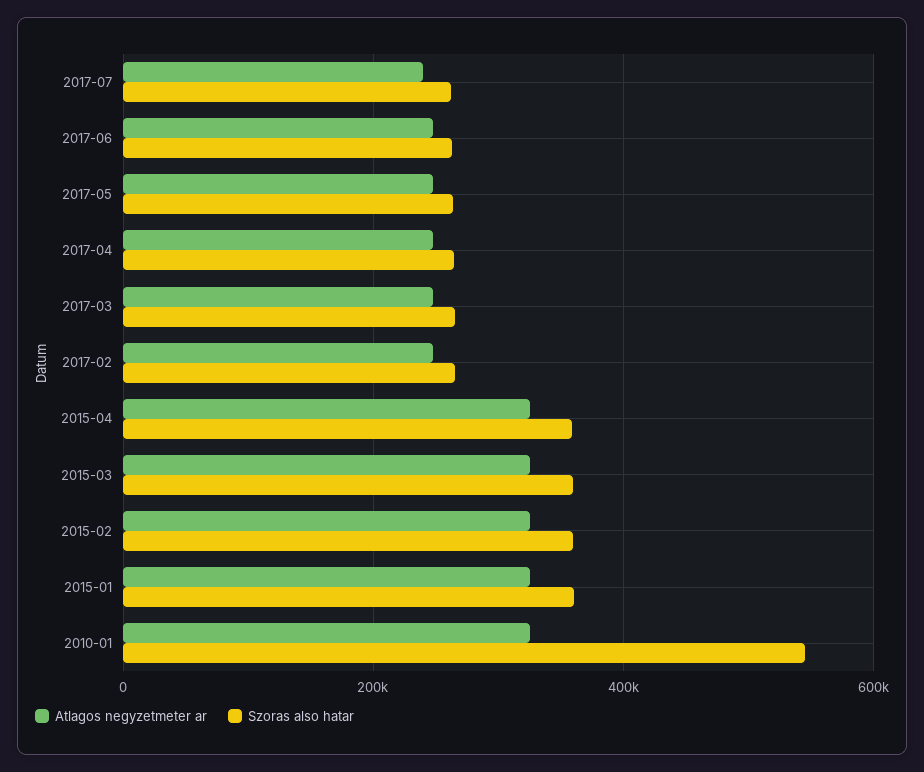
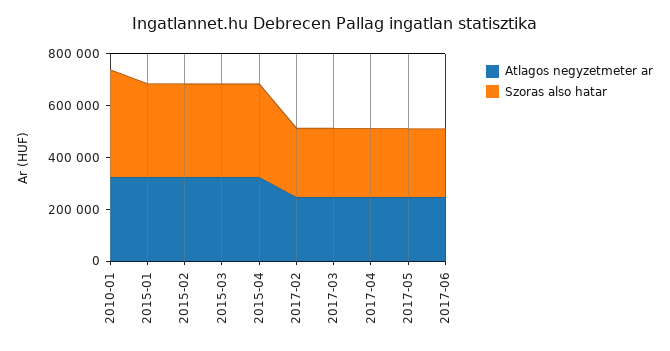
  {
    "Atlagos negyzetmeter ar": {
-     "2017-07": 240000,
      "2017-06": 240000,
      "2017-05": 240000,
      "2017-04": 240000,
      "2017-03": 240000,
      "2017-02": 240000,
      "2015-04": 320000,
      "2015-03": 320000,
      "2015-02": 320000,
      "2015-01": 320000,
      "2010-01": 320000
    },
    "Szoras also hatar": {
-     "2017-07": 260000,
      "2017-06": 260000,
      "2017-05": 260000,
      "2017-04": 260000,
      "2017-03": 260000,
      "2017-02": 260000,
      "2015-04": 360000,
      "2015-03": 360000,
      "2015-02": 360000,
      "2015-01": 360000,
-     "2010-01": 540000
+     "2010-01": 400000
    }
  }

